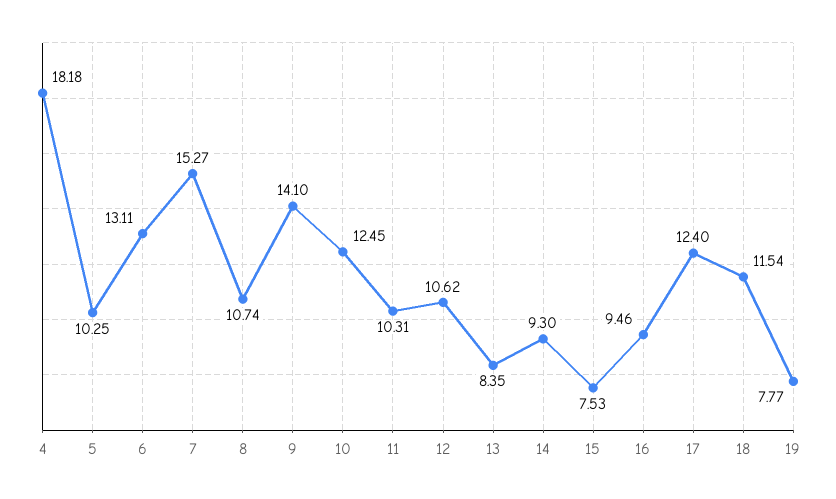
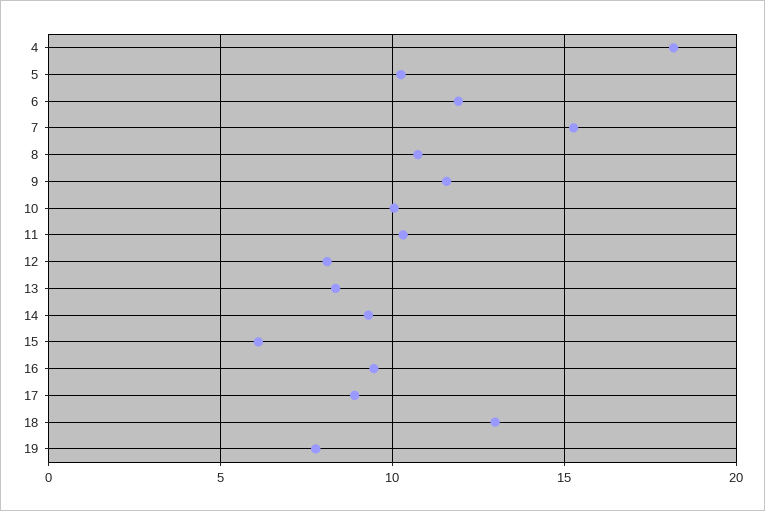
  {
    "4": 18.18,
    "5": 10.25,
-   "6": 13.11,
+   "6": 12,
    "7": 15.27,
    "8": 10.74,
-   "9": 14.1,
+   "9": 11.5,
-   "10": 12.45,
+   "10": 10,
    "11": 10.31,
-   "12": 10.62,
+   "12": 8,
    "13": 8.35,
    "14": 9.3,
-   "15": 7.53,
+   "15": 6,
    "16": 9.46,
-   "17": 12.4,
+   "17": 9,
-   "18": 11.54,
+   "18": 13,
    "19": 7.77
  }

